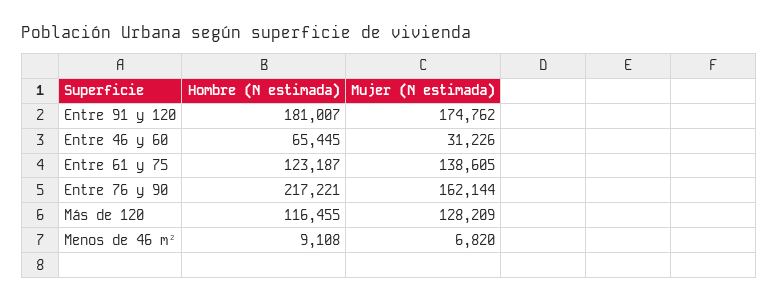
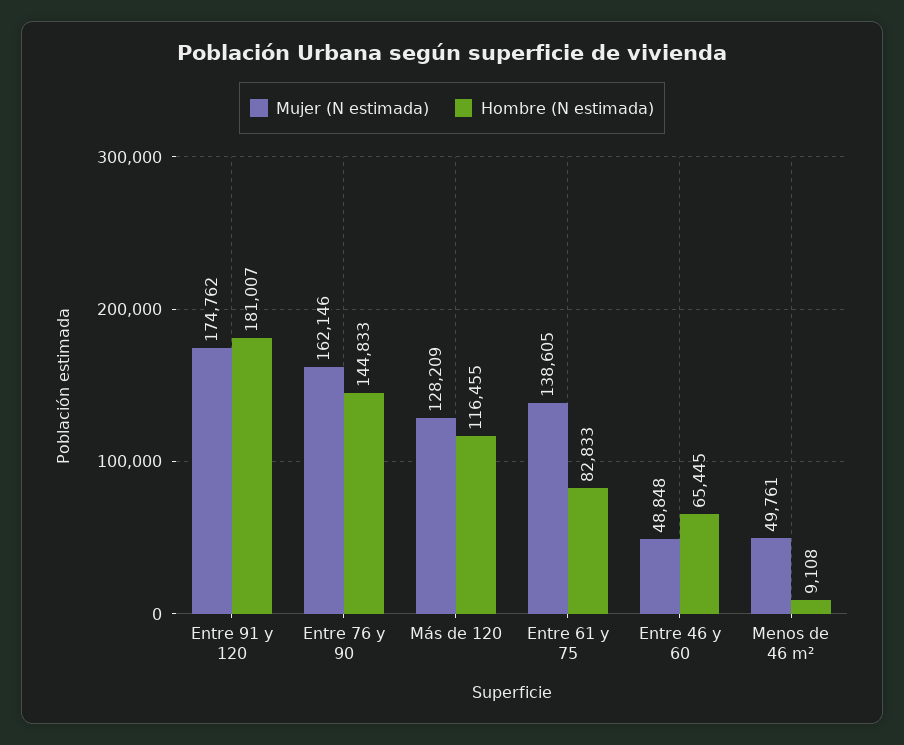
  {
    "Hombre (N estimada)": {
      "Entre 91 y 120": 181007,
      "Entre 46 y 60": 65445,
-     "Entre 61 y 75": 123187,
+     "Entre 61 y 75": 82833,
-     "Entre 76 y 90": 217221,
+     "Entre 76 y 90": 144833,
      "Más de 120": 116455,
      "Menos de 46 m²": 9108
    },
    "Mujer (N estimada)": {
      "Entre 91 y 120": 174762,
-     "Entre 46 y 60": 31226,
+     "Entre 46 y 60": 48848,
      "Entre 61 y 75": 138605,
-     "Entre 76 y 90": 162144,
+     "Entre 76 y 90": 162146,
      "Más de 120": 128209,
-     "Menos de 46 m²": 6820
+     "Menos de 46 m²": 49761
    }
  }

